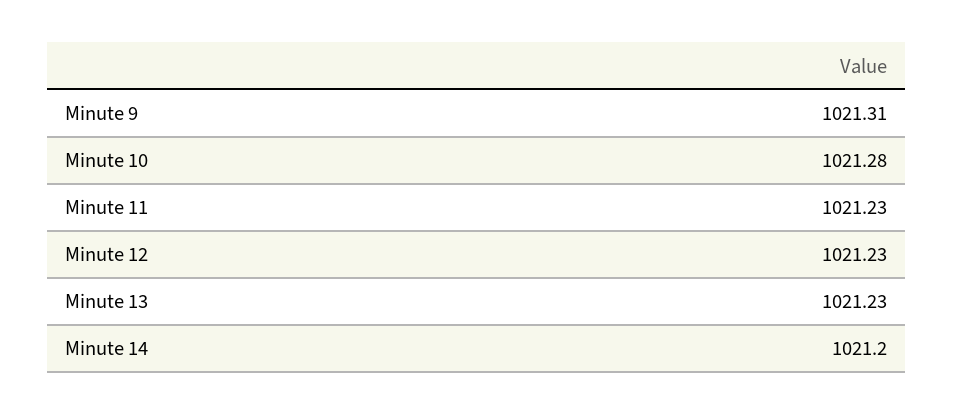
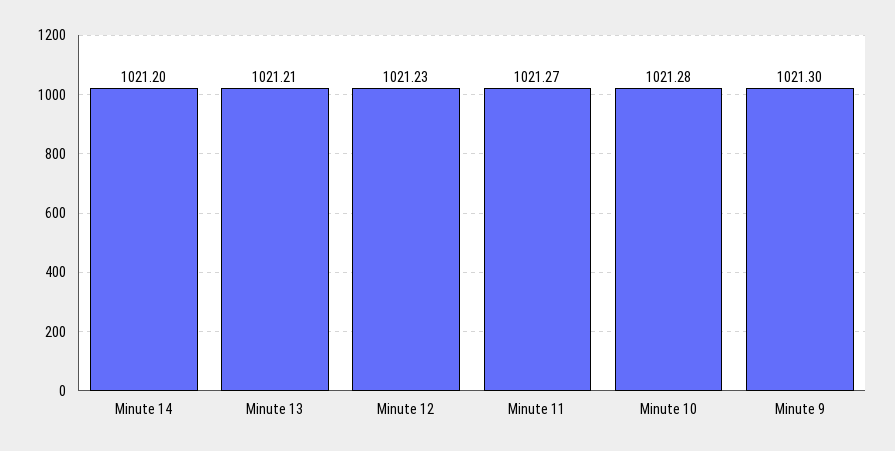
  {
-   "Minute 9": 1021.31,
+   "Minute 9": 1021.3,
    "Minute 10": 1021.28,
-   "Minute 11": 1021.23,
+   "Minute 11": 1021.27,
    "Minute 12": 1021.23,
-   "Minute 13": 1021.23,
+   "Minute 13": 1021.21,
    "Minute 14": 1021.2
  }

